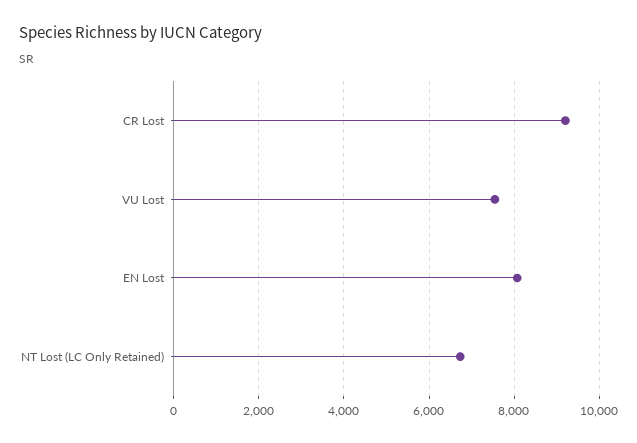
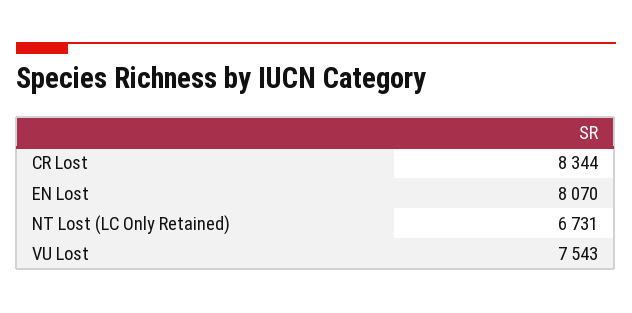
  {
-   "CR Lost": 9200,
+   "CR Lost": 8344,
    "VU Lost": 7543,
    "EN Lost": 8070,
    "NT Lost (LC Only Retained)": 6731
  }

